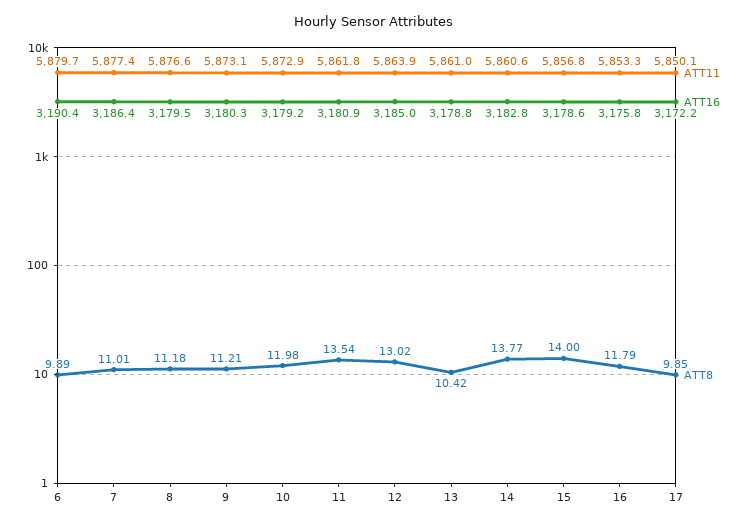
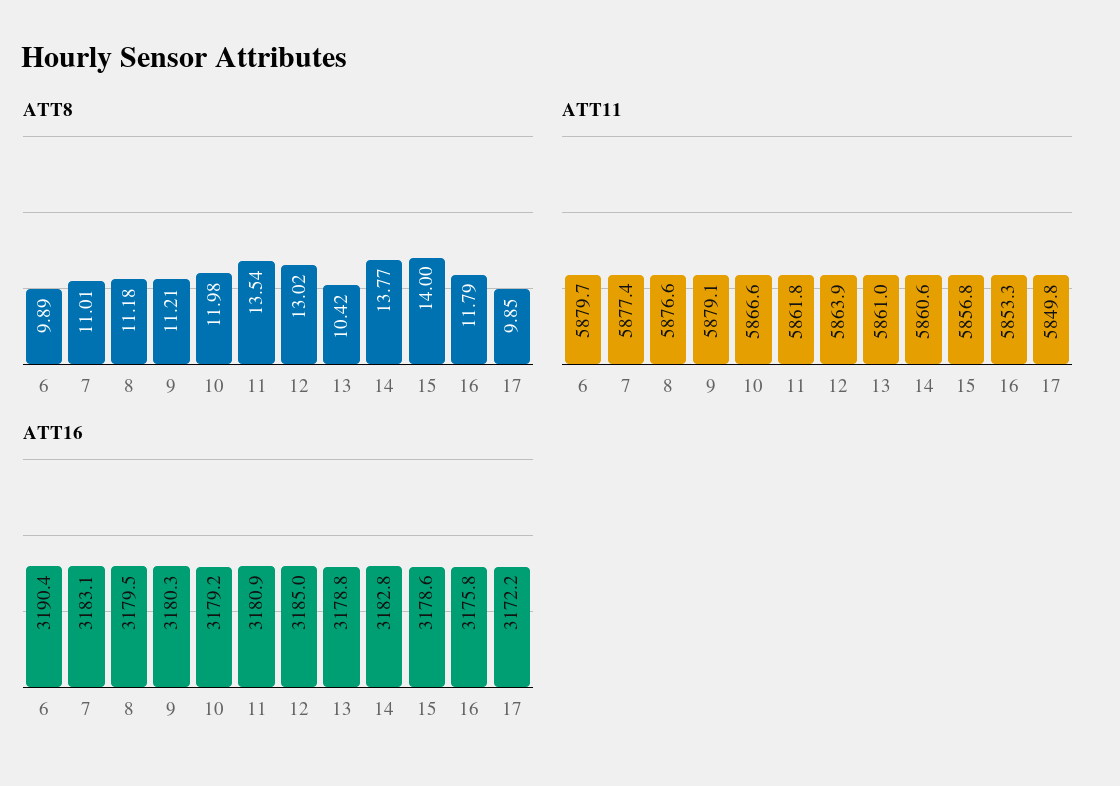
  {
    "ATT11": {
      "6": 5879.7,
      "7": 5877.4,
      "8": 5876.6,
-     "9": 5873.1,
+     "9": 5879.1,
-     "10": 5872.9,
+     "10": 5866.6,
      "11": 5861.8,
      "12": 5863.9,
      "13": 5861,
      "14": 5860.6,
      "15": 5856.8,
      "16": 5853.3,
-     "17": 5850.1
+     "17": 5849.8
    },
    "ATT16": {
      "6": 3190.4,
-     "7": 3186.4,
+     "7": 3183.1,
      "8": 3179.5,
      "9": 3180.3,
      "10": 3179.2,
      "11": 3180.9,
      "12": 3185,
      "13": 3178.8,
      "14": 3182.8,
      "15": 3178.6,
      "16": 3175.8,
      "17": 3172.2
    },
    "ATT8": {
      "6": 9.89,
      "7": 11.01,
      "8": 11.18,
      "9": 11.21,
      "10": 11.98,
      "11": 13.54,
      "12": 13.02,
      "13": 10.42,
      "14": 13.77,
      "15": 14,
      "16": 11.79,
      "17": 9.85
    }
  }

